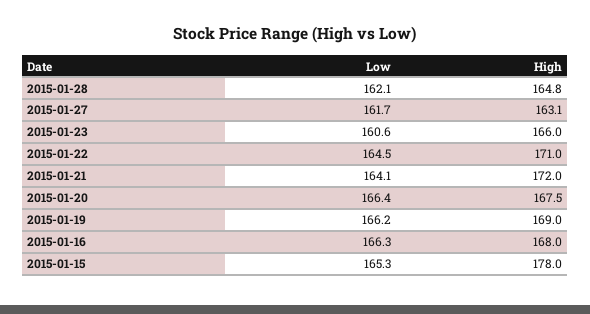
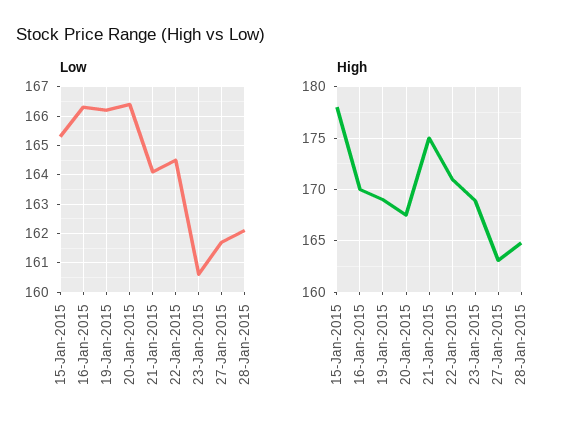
  {
    "Low": {
      "2015-01-28": 162.1,
      "2015-01-27": 161.7,
      "2015-01-23": 160.6,
      "2015-01-22": 164.5,
      "2015-01-21": 164.1,
      "2015-01-20": 166.4,
      "2015-01-19": 166.2,
      "2015-01-16": 166.3,
      "2015-01-15": 165.3
    },
    "High": {
      "2015-01-28": 164.8,
      "2015-01-27": 163.1,
-     "2015-01-23": 166,
+     "2015-01-23": 169,
      "2015-01-22": 171,
-     "2015-01-21": 172,
+     "2015-01-21": 175,
      "2015-01-20": 167.5,
      "2015-01-19": 169,
-     "2015-01-16": 168,
+     "2015-01-16": 170,
      "2015-01-15": 178
    }
  }

